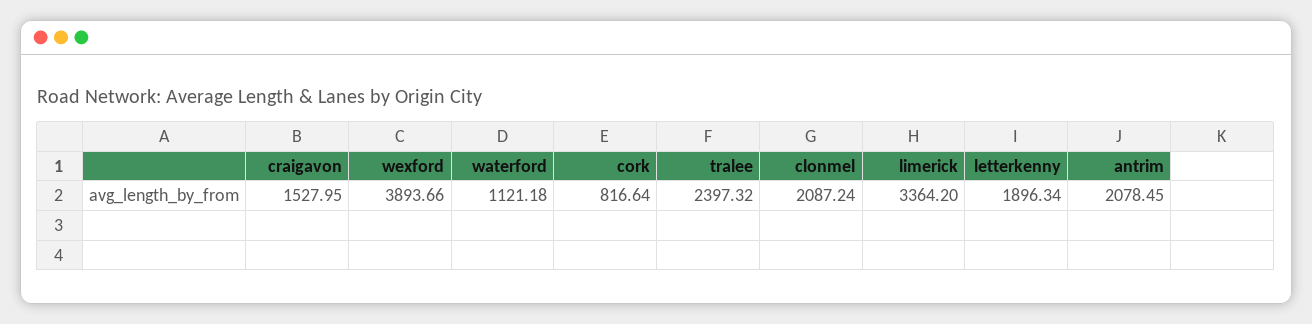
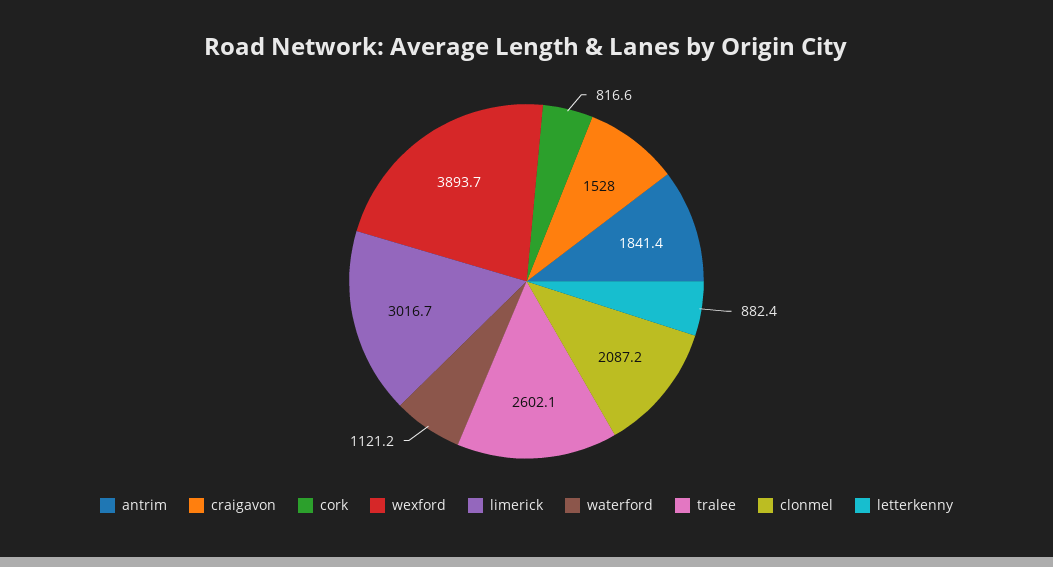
  {
    "craigavon": 1527.95,
    "wexford": 3893.66,
    "waterford": 1121.18,
    "cork": 816.64,
-   "tralee": 2397.32,
+   "tralee": 2602.1,
    "clonmel": 2087.24,
-   "limerick": 3364.2,
+   "limerick": 3016.7,
-   "letterkenny": 1896.34,
+   "letterkenny": 882.4,
-   "antrim": 2078.45
+   "antrim": 1841.4
  }

